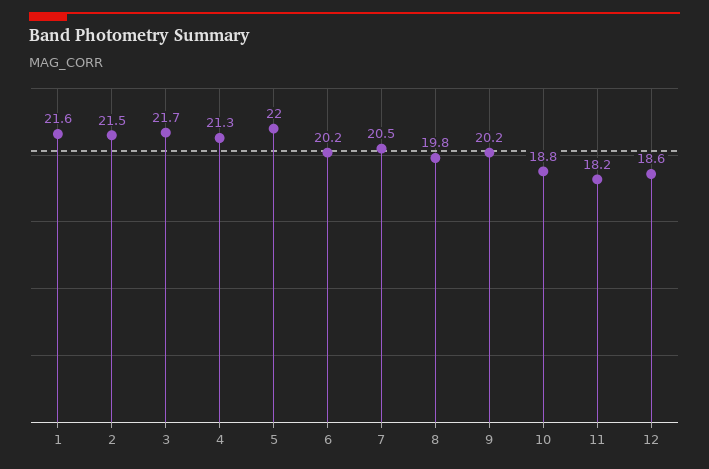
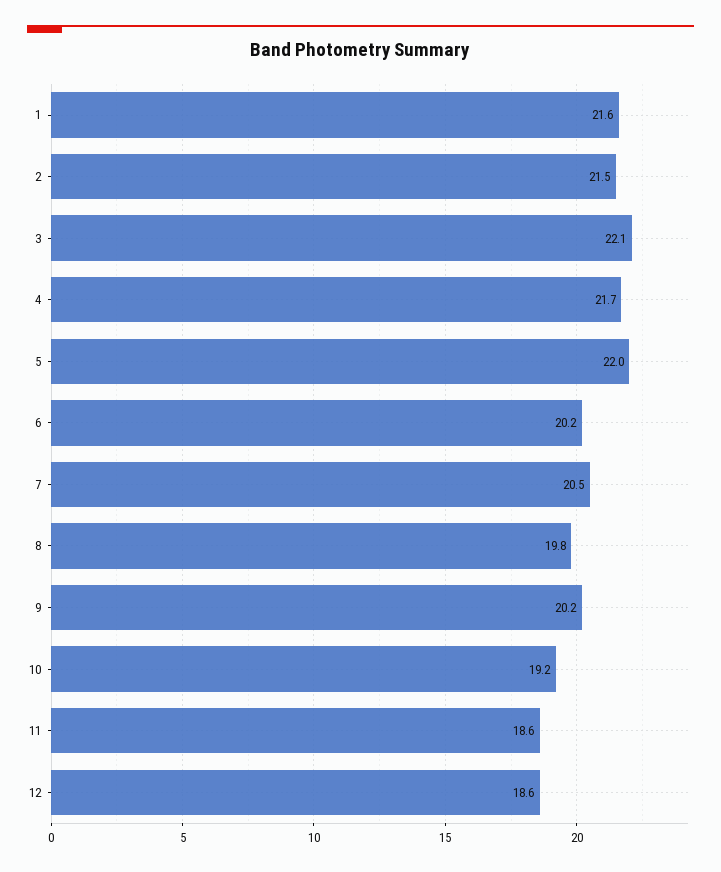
  {
    "1": 21.6,
    "2": 21.5,
-   "3": 21.7,
+   "3": 22.1,
-   "4": 21.3,
+   "4": 21.7,
    "5": 22,
    "6": 20.2,
    "7": 20.5,
    "8": 19.8,
    "9": 20.2,
-   "10": 18.8,
+   "10": 19.2,
-   "11": 18.2,
+   "11": 18.6,
    "12": 18.6
  }

